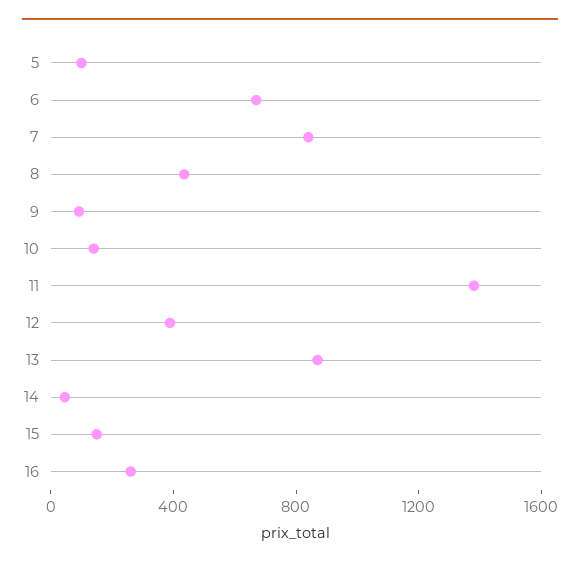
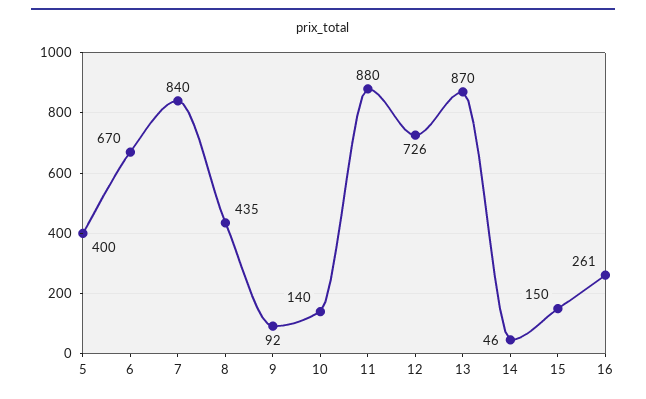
  {
-   "5": 100,
+   "5": 400,
    "6": 670,
    "7": 840,
    "8": 435,
    "9": 92,
    "10": 140,
-   "11": 1400,
+   "11": 880,
-   "12": 400,
+   "12": 726,
    "13": 870,
    "14": 46,
    "15": 150,
    "16": 261
  }

